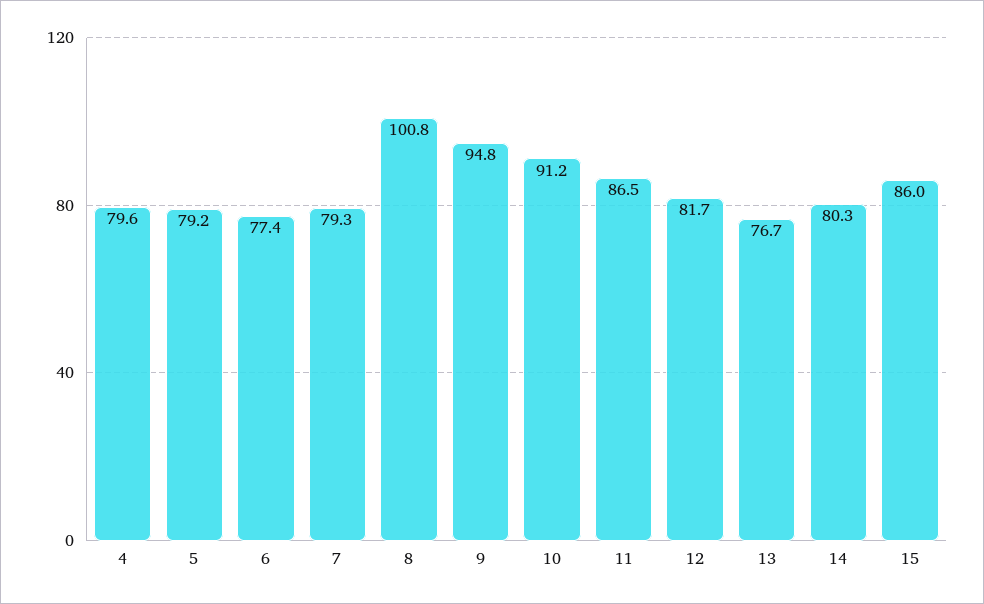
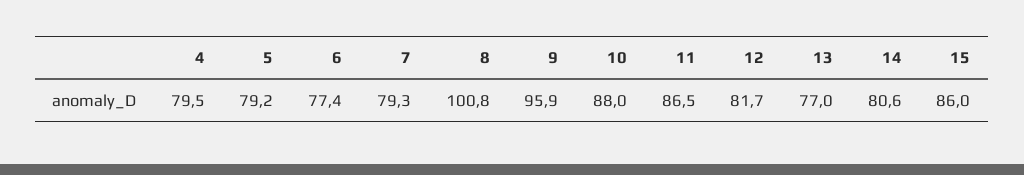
  {
-   "4": 79.6,
+   "4": 79.5,
    "5": 79.2,
    "6": 77.4,
    "7": 79.3,
    "8": 100.8,
-   "9": 94.8,
+   "9": 95.9,
-   "10": 91.2,
+   "10": 88,
    "11": 86.5,
    "12": 81.7,
-   "13": 76.7,
+   "13": 77,
-   "14": 80.3,
+   "14": 80.6,
    "15": 86
  }

